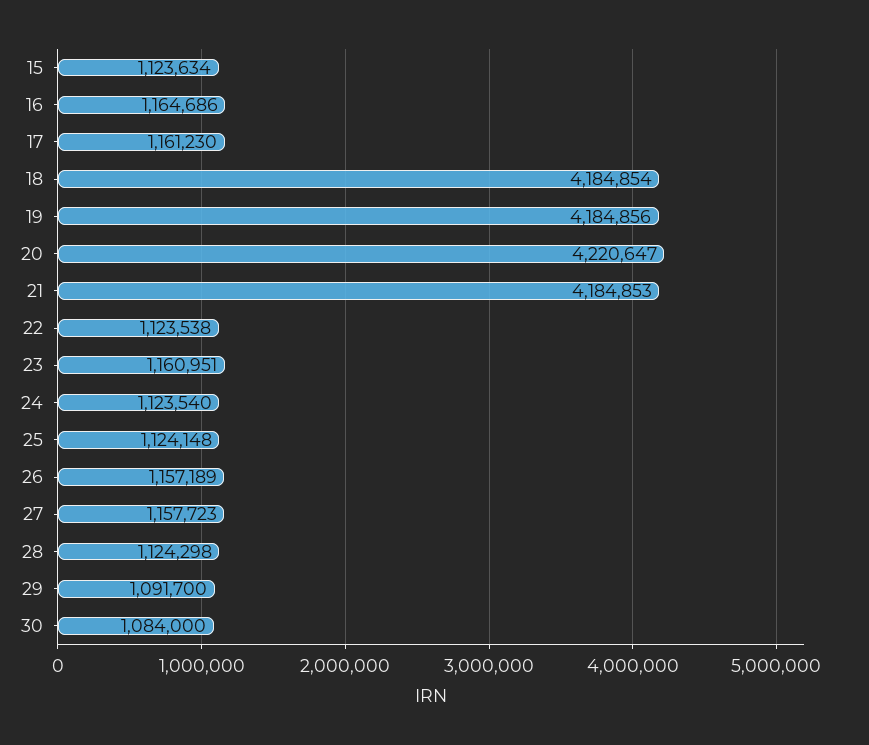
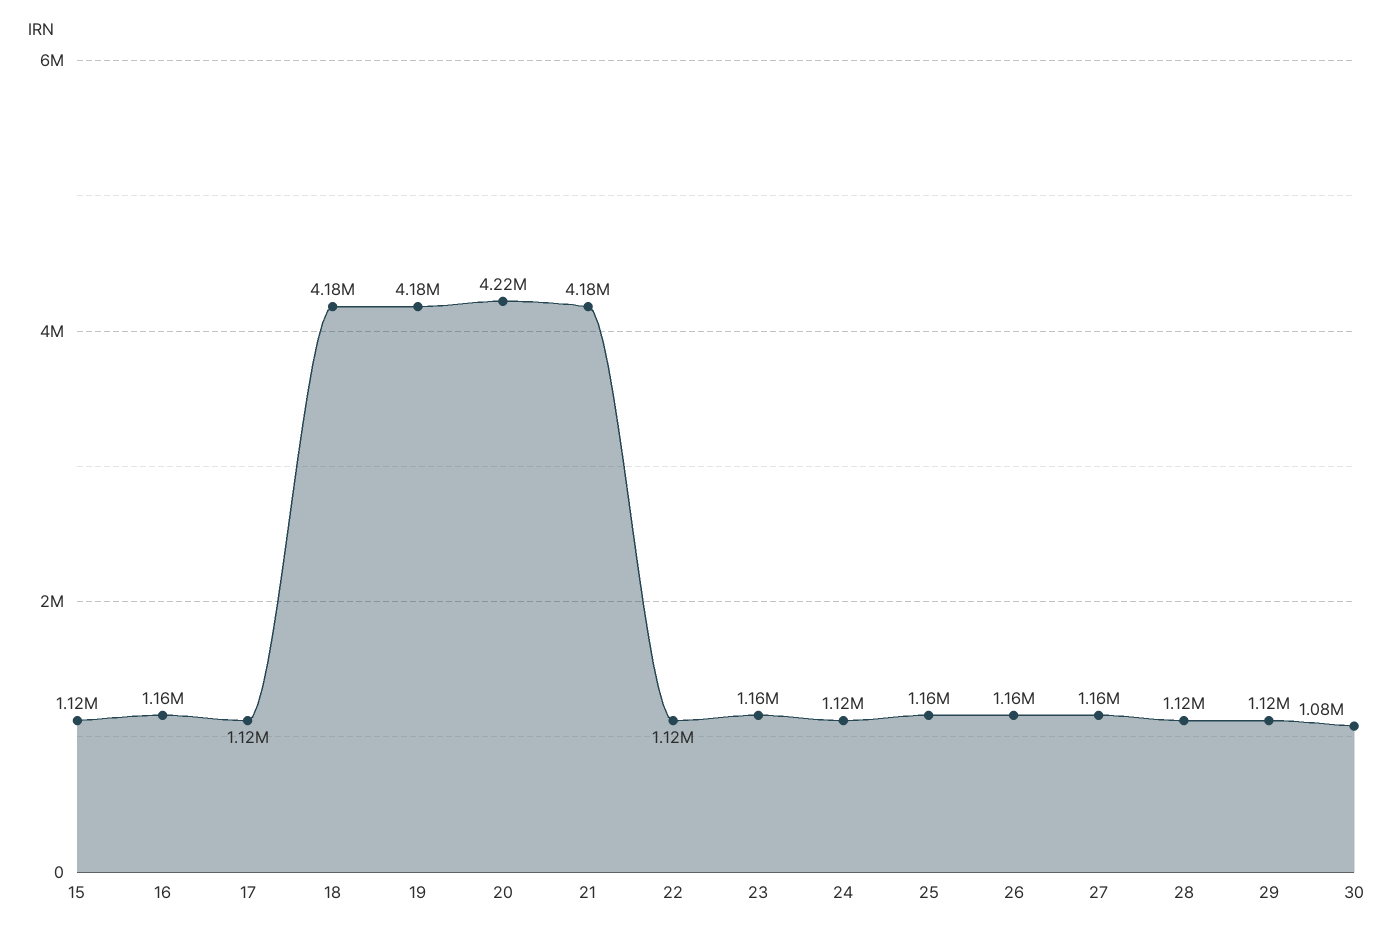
  {
    "15": 1123634,
    "16": 1164686,
-   "17": 1161230,
+   "17": 1120000,
    "18": 4184854,
    "19": 4184856,
    "20": 4220647,
    "21": 4184853,
    "22": 1123538,
    "23": 1160951,
    "24": 1123540,
-   "25": 1124148,
+   "25": 1160000,
    "26": 1157189,
    "27": 1157723,
    "28": 1124298,
-   "29": 1091700,
+   "29": 1120000,
    "30": 1084000
  }

